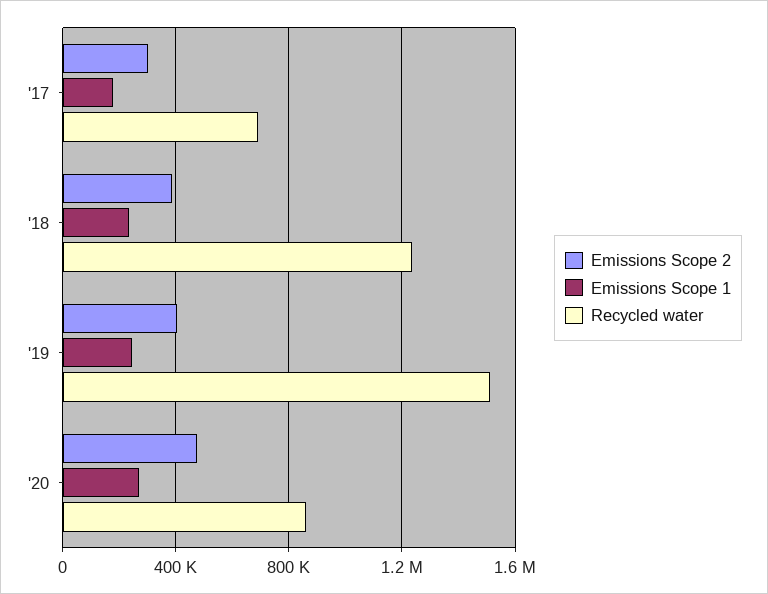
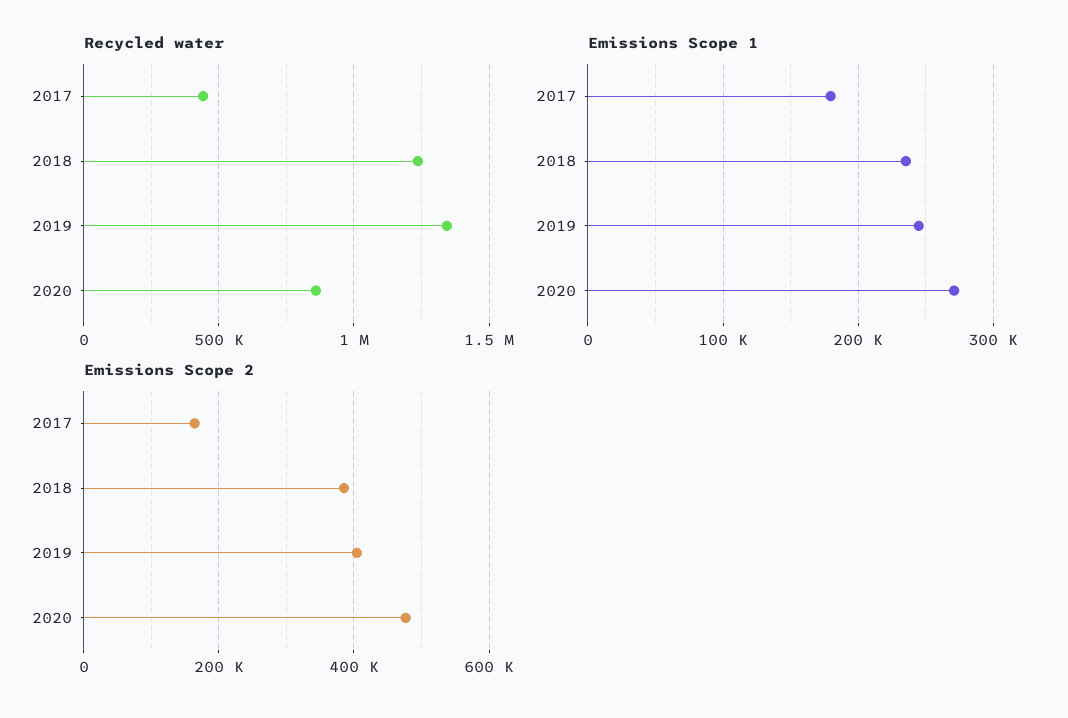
  {
    "Emissions Scope 2": {
-     "'17": 300000,
+     "'17": 160000,
      "'18": 380000,
      "'19": 400000,
      "'20": 480000
    },
    "Emissions Scope 1": {
      "'17": 180000,
      "'18": 240000,
      "'19": 240000,
      "'20": 270000
    },
    "Recycled water": {
-     "'17": 700000,
+     "'17": 450000,
      "'18": 1250000,
-     "'19": 1500000,
+     "'19": 1350000,
      "'20": 850000
    }
  }

